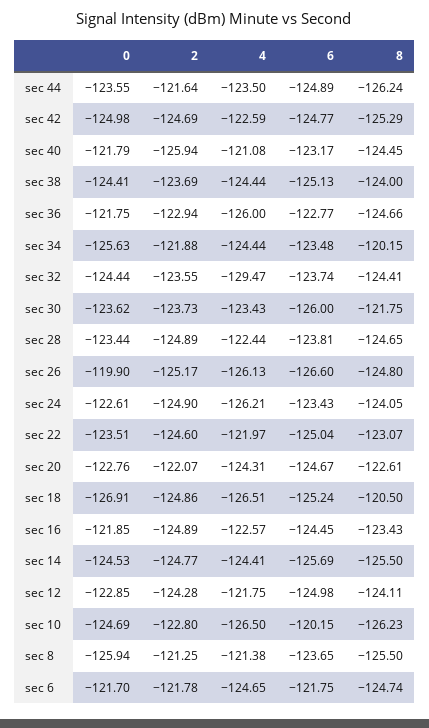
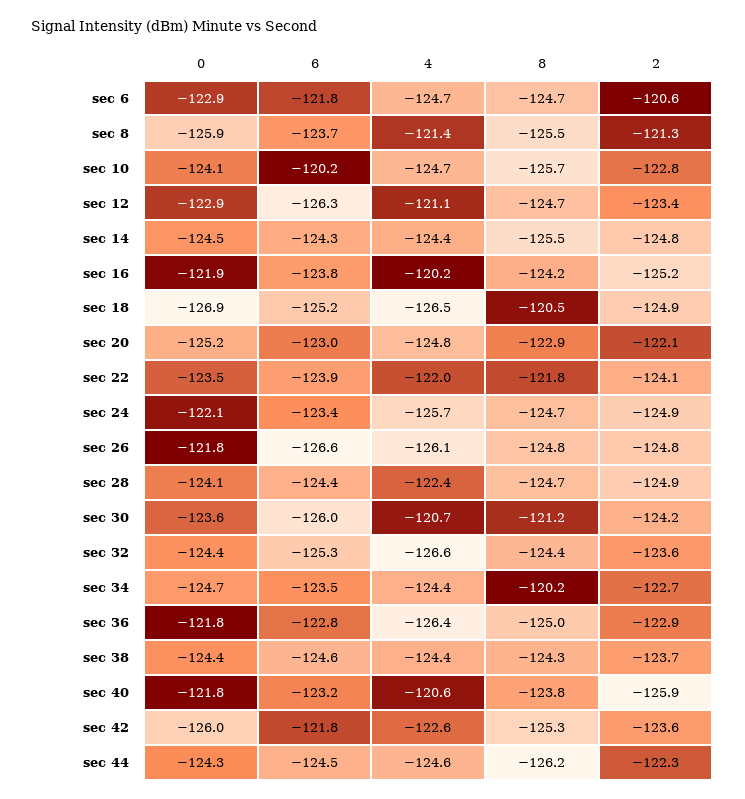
  {
    "0": {
-     "sec 44": -123.55,
+     "sec 44": -124.3,
-     "sec 42": -124.98,
+     "sec 42": -126,
      "sec 40": -121.79,
      "sec 38": -124.41,
      "sec 36": -121.75,
-     "sec 34": -125.63,
+     "sec 34": -124.7,
      "sec 32": -124.44,
      "sec 30": -123.62,
-     "sec 28": -123.44,
+     "sec 28": -124.1,
-     "sec 26": -119.9,
+     "sec 26": -121.8,
-     "sec 24": -122.61,
+     "sec 24": -122.1,
      "sec 22": -123.51,
-     "sec 20": -122.76,
+     "sec 20": -125.2,
      "sec 18": -126.91,
      "sec 16": -121.85,
      "sec 14": -124.53,
      "sec 12": -122.85,
-     "sec 10": -124.69,
+     "sec 10": -124.1,
      "sec 8": -125.94,
-     "sec 6": -121.7
+     "sec 6": -122.9
    },
    "2": {
-     "sec 44": -121.64,
+     "sec 44": -122.3,
-     "sec 42": -124.69,
+     "sec 42": -123.6,
      "sec 40": -125.94,
      "sec 38": -123.69,
      "sec 36": -122.94,
-     "sec 34": -121.88,
+     "sec 34": -122.7,
      "sec 32": -123.55,
-     "sec 30": -123.73,
+     "sec 30": -124.2,
      "sec 28": -124.89,
-     "sec 26": -125.17,
+     "sec 26": -124.8,
      "sec 24": -124.9,
-     "sec 22": -124.6,
+     "sec 22": -124.1,
      "sec 20": -122.07,
      "sec 18": -124.86,
-     "sec 16": -124.89,
+     "sec 16": -125.2,
      "sec 14": -124.77,
-     "sec 12": -124.28,
+     "sec 12": -123.4,
      "sec 10": -122.8,
      "sec 8": -121.25,
-     "sec 6": -121.78
+     "sec 6": -120.6
    },
    "4": {
-     "sec 44": -123.5,
+     "sec 44": -124.6,
      "sec 42": -122.59,
-     "sec 40": -121.08,
+     "sec 40": -120.6,
      "sec 38": -124.44,
-     "sec 36": -126,
+     "sec 36": -126.4,
      "sec 34": -124.44,
-     "sec 32": -129.47,
+     "sec 32": -126.6,
-     "sec 30": -123.43,
+     "sec 30": -120.7,
      "sec 28": -122.44,
      "sec 26": -126.13,
-     "sec 24": -126.21,
+     "sec 24": -125.7,
      "sec 22": -121.97,
-     "sec 20": -124.31,
+     "sec 20": -124.8,
      "sec 18": -126.51,
-     "sec 16": -122.57,
+     "sec 16": -120.2,
      "sec 14": -124.41,
-     "sec 12": -121.75,
+     "sec 12": -121.1,
-     "sec 10": -126.5,
+     "sec 10": -124.7,
      "sec 8": -121.38,
      "sec 6": -124.65
    },
    "6": {
-     "sec 44": -124.89,
+     "sec 44": -124.5,
-     "sec 42": -124.77,
+     "sec 42": -121.8,
      "sec 40": -123.17,
-     "sec 38": -125.13,
+     "sec 38": -124.6,
      "sec 36": -122.77,
      "sec 34": -123.48,
-     "sec 32": -123.74,
+     "sec 32": -125.3,
      "sec 30": -126,
-     "sec 28": -123.81,
+     "sec 28": -124.4,
      "sec 26": -126.6,
      "sec 24": -123.43,
-     "sec 22": -125.04,
+     "sec 22": -123.9,
-     "sec 20": -124.67,
+     "sec 20": -123,
      "sec 18": -125.24,
-     "sec 16": -124.45,
+     "sec 16": -123.8,
-     "sec 14": -125.69,
+     "sec 14": -124.3,
-     "sec 12": -124.98,
+     "sec 12": -126.3,
      "sec 10": -120.15,
      "sec 8": -123.65,
      "sec 6": -121.75
    },
    "8": {
      "sec 44": -126.24,
      "sec 42": -125.29,
-     "sec 40": -124.45,
+     "sec 40": -123.8,
-     "sec 38": -124,
+     "sec 38": -124.3,
-     "sec 36": -124.66,
+     "sec 36": -125,
      "sec 34": -120.15,
      "sec 32": -124.41,
-     "sec 30": -121.75,
+     "sec 30": -121.2,
      "sec 28": -124.65,
      "sec 26": -124.8,
-     "sec 24": -124.05,
+     "sec 24": -124.7,
-     "sec 22": -123.07,
+     "sec 22": -121.8,
-     "sec 20": -122.61,
+     "sec 20": -122.9,
      "sec 18": -120.5,
-     "sec 16": -123.43,
+     "sec 16": -124.2,
      "sec 14": -125.5,
-     "sec 12": -124.11,
+     "sec 12": -124.7,
-     "sec 10": -126.23,
+     "sec 10": -125.7,
      "sec 8": -125.5,
      "sec 6": -124.74
    }
  }

